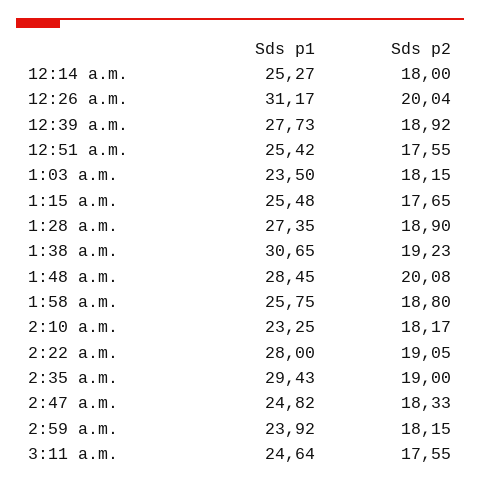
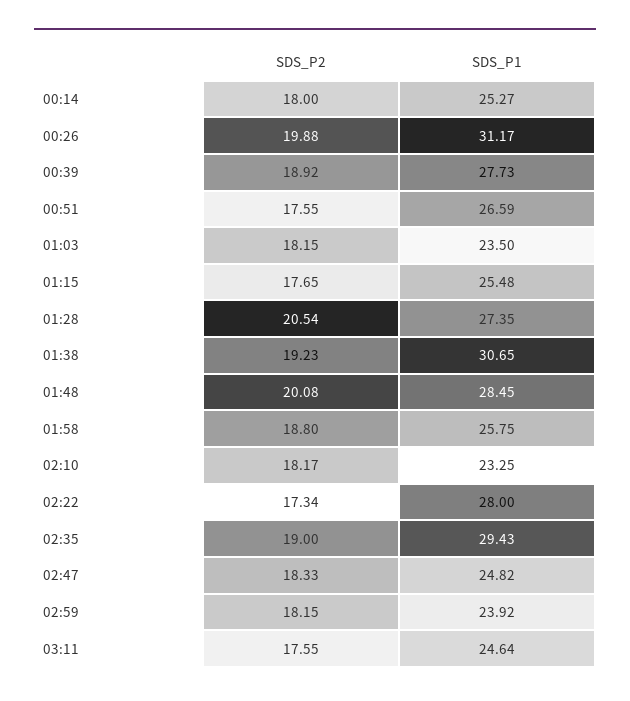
  {
    "Sds p1": {
      "12:14 a.m.": 25.27,
      "12:26 a.m.": 31.17,
      "12:39 a.m.": 27.73,
-     "12:51 a.m.": 25.42,
+     "12:51 a.m.": 26.59,
      "1:03 a.m.": 23.5,
      "1:15 a.m.": 25.48,
      "1:28 a.m.": 27.35,
      "1:38 a.m.": 30.65,
      "1:48 a.m.": 28.45,
      "1:58 a.m.": 25.75,
      "2:10 a.m.": 23.25,
      "2:22 a.m.": 28,
      "2:35 a.m.": 29.43,
      "2:47 a.m.": 24.82,
      "2:59 a.m.": 23.92,
      "3:11 a.m.": 24.64
    },
    "Sds p2": {
      "12:14 a.m.": 18,
-     "12:26 a.m.": 20.04,
+     "12:26 a.m.": 19.88,
      "12:39 a.m.": 18.92,
      "12:51 a.m.": 17.55,
      "1:03 a.m.": 18.15,
      "1:15 a.m.": 17.65,
-     "1:28 a.m.": 18.9,
+     "1:28 a.m.": 20.54,
      "1:38 a.m.": 19.23,
      "1:48 a.m.": 20.08,
      "1:58 a.m.": 18.8,
      "2:10 a.m.": 18.17,
-     "2:22 a.m.": 19.05,
+     "2:22 a.m.": 17.34,
      "2:35 a.m.": 19,
      "2:47 a.m.": 18.33,
      "2:59 a.m.": 18.15,
      "3:11 a.m.": 17.55
    }
  }

